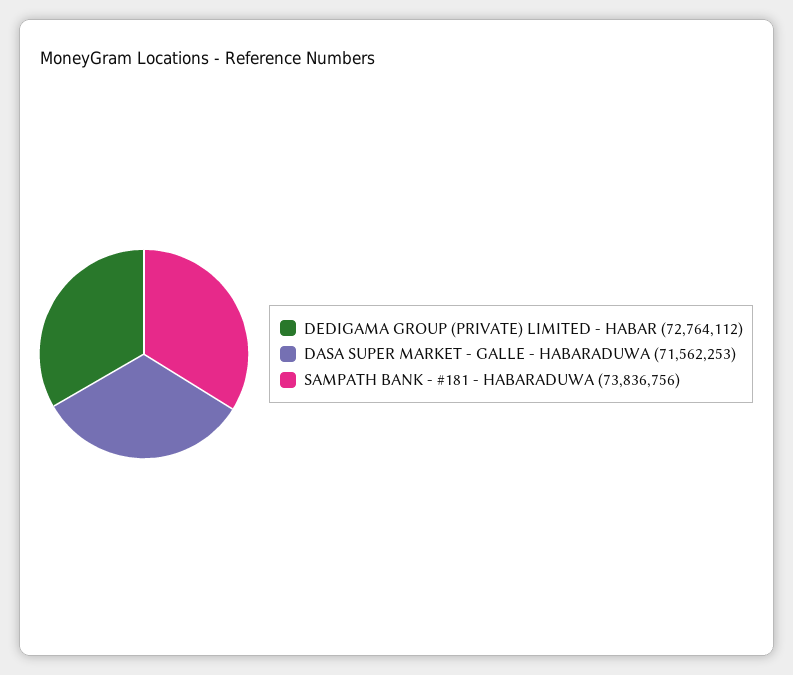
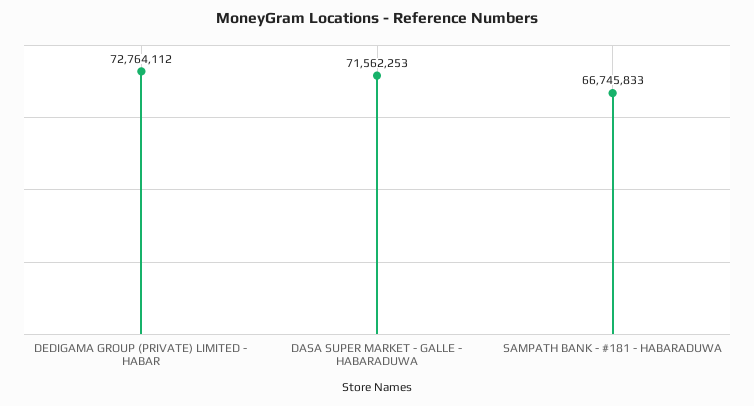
  {
    "DEDIGAMA GROUP (PRIVATE) LIMITED - HABAR": 72764112,
    "DASA SUPER MARKET - GALLE - HABARADUWA": 71562253,
-   "SAMPATH BANK - #181 - HABARADUWA": 73836756
+   "SAMPATH BANK - #181 - HABARADUWA": 66745833
  }

